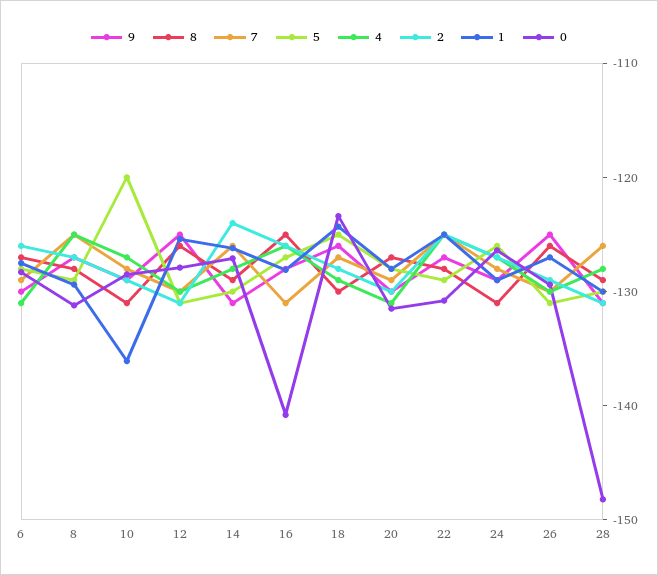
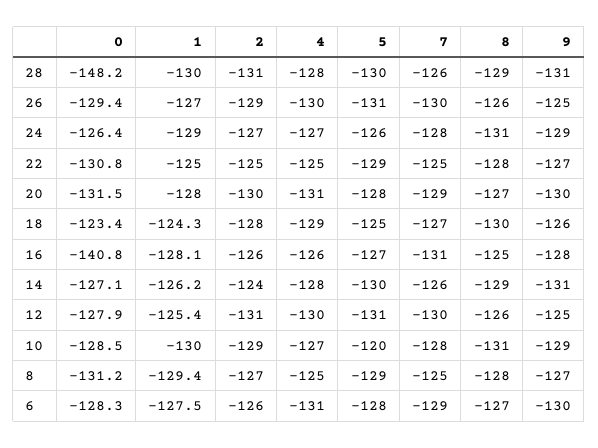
  {
    "9": {
      "6": -130,
      "8": -127,
      "10": -129,
      "12": -125,
      "14": -131,
      "16": -128,
      "18": -126,
      "20": -130,
      "22": -127,
      "24": -129,
      "26": -125,
      "28": -131
    },
    "8": {
      "6": -127,
      "8": -128,
      "10": -131,
      "12": -126,
      "14": -129,
      "16": -125,
      "18": -130,
      "20": -127,
      "22": -128,
      "24": -131,
      "26": -126,
      "28": -129
    },
    "7": {
      "6": -129,
      "8": -125,
      "10": -128,
      "12": -130,
      "14": -126,
      "16": -131,
      "18": -127,
      "20": -129,
      "22": -125,
      "24": -128,
      "26": -130,
      "28": -126
    },
    "5": {
      "6": -128,
      "8": -129,
      "10": -120,
      "12": -131,
      "14": -130,
      "16": -127,
      "18": -125,
      "20": -128,
      "22": -129,
      "24": -126,
      "26": -131,
      "28": -130
    },
    "4": {
      "6": -131,
      "8": -125,
      "10": -127,
      "12": -130,
      "14": -128,
      "16": -126,
      "18": -129,
      "20": -131,
      "22": -125,
      "24": -127,
      "26": -130,
      "28": -128
    },
    "2": {
      "6": -126,
      "8": -127,
      "10": -129,
      "12": -131,
      "14": -124,
      "16": -126,
      "18": -128,
      "20": -130,
      "22": -125,
      "24": -127,
      "26": -129,
      "28": -131
    },
    "1": {
      "6": -127.5,
      "8": -129.4,
-     "10": -136,
+     "10": -130,
      "12": -125.4,
      "14": -126.2,
      "16": -128.1,
      "18": -124.3,
      "20": -128,
      "22": -125,
      "24": -129,
      "26": -127,
      "28": -130
    },
    "0": {
      "6": -128.3,
      "8": -131.2,
      "10": -128.5,
      "12": -127.9,
      "14": -127.1,
      "16": -140.8,
      "18": -123.4,
      "20": -131.5,
      "22": -130.8,
      "24": -126.4,
      "26": -129.4,
      "28": -148.2
    }
  }

